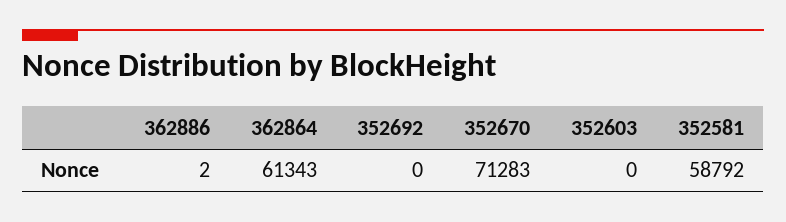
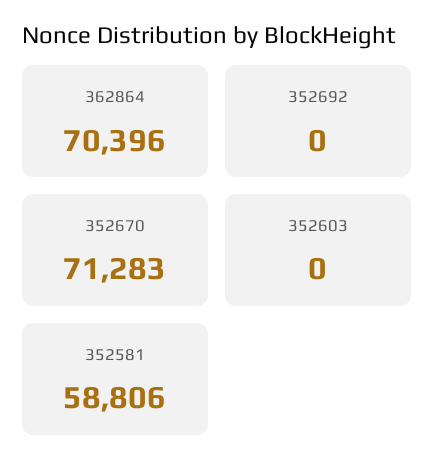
  {
-   "362886": 2,
-   "362864": 61343,
+   "362864": 70396,
    "352692": 0,
    "352670": 71283,
    "352603": 0,
-   "352581": 58792
+   "352581": 58806
  }

